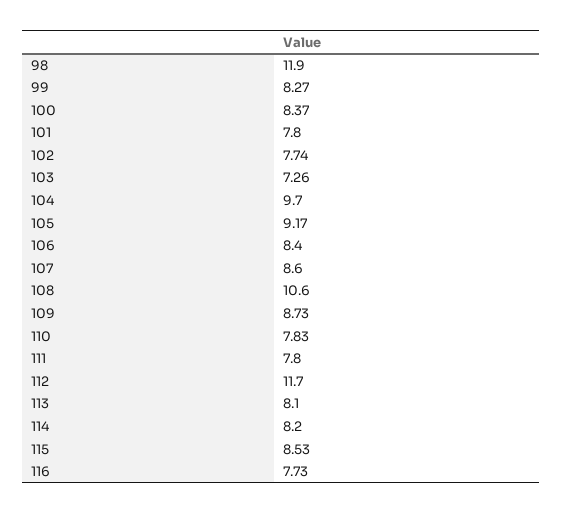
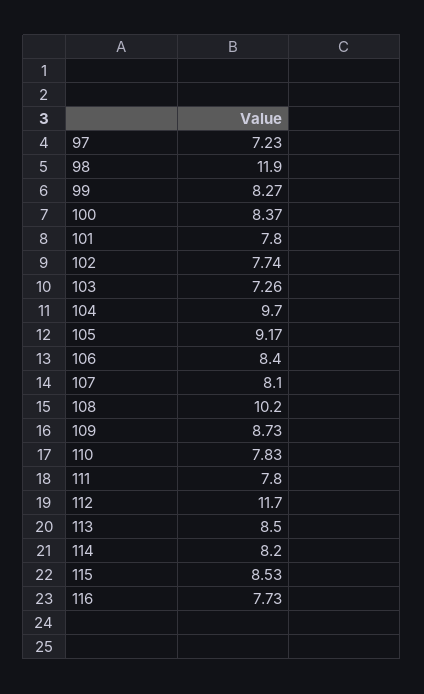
  {
    "98": 11.9,
    "99": 8.27,
    "100": 8.37,
    "101": 7.8,
    "102": 7.74,
    "103": 7.26,
    "104": 9.7,
    "105": 9.17,
    "106": 8.4,
-   "107": 8.6,
+   "107": 8.1,
-   "108": 10.6,
+   "108": 10.2,
    "109": 8.73,
    "110": 7.83,
    "111": 7.8,
    "112": 11.7,
-   "113": 8.1,
+   "113": 8.5,
    "114": 8.2,
    "115": 8.53,
-   "116": 7.73
+   "116": 7.73,
+   "97": 7.23
  }

